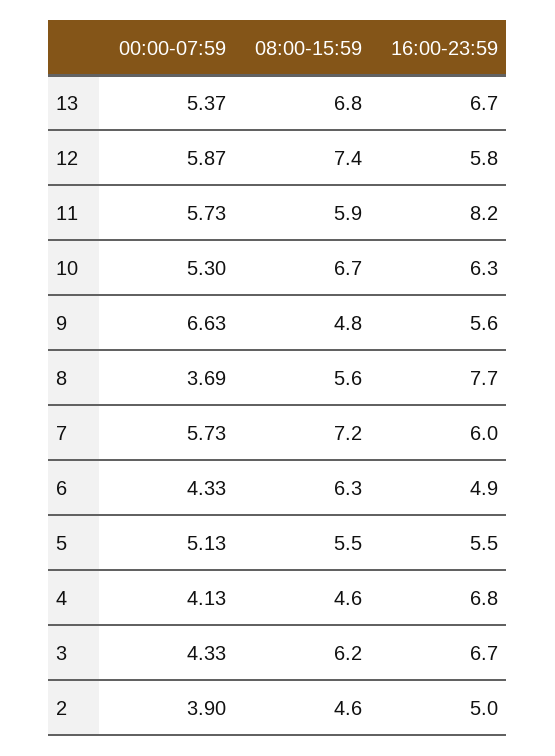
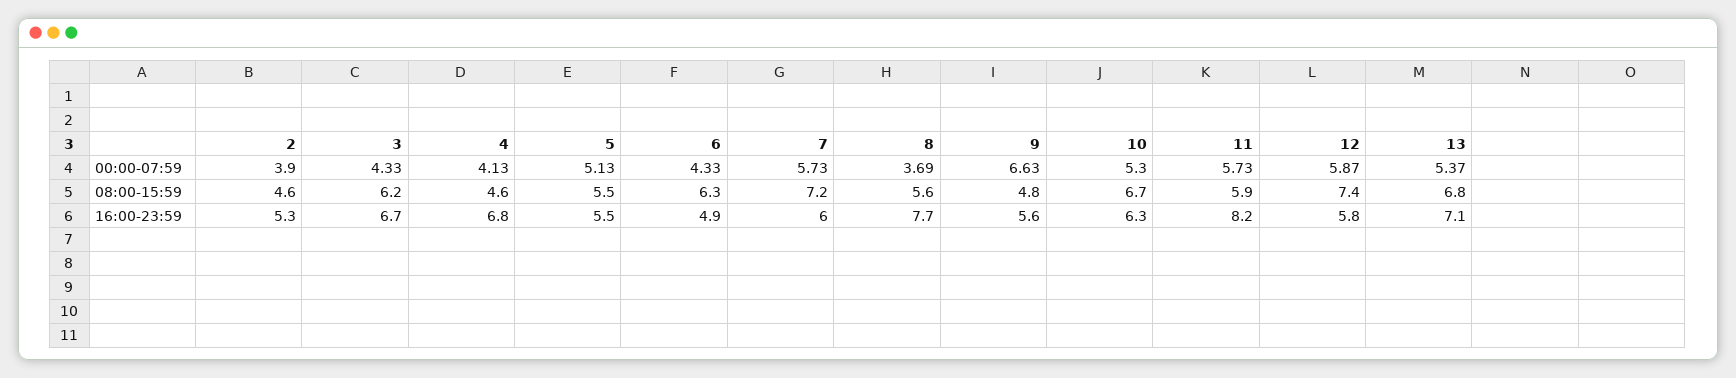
  {
    "00:00-07:59": {
      "13": 5.37,
      "12": 5.87,
      "11": 5.73,
      "10": 5.3,
      "9": 6.63,
      "8": 3.69,
      "7": 5.73,
      "6": 4.33,
      "5": 5.13,
      "4": 4.13,
      "3": 4.33,
      "2": 3.9
    },
    "08:00-15:59": {
      "13": 6.8,
      "12": 7.4,
      "11": 5.9,
      "10": 6.7,
      "9": 4.8,
      "8": 5.6,
      "7": 7.2,
      "6": 6.3,
      "5": 5.5,
      "4": 4.6,
      "3": 6.2,
      "2": 4.6
    },
    "16:00-23:59": {
-     "13": 6.7,
+     "13": 7.1,
      "12": 5.8,
      "11": 8.2,
      "10": 6.3,
      "9": 5.6,
      "8": 7.7,
      "7": 6,
      "6": 4.9,
      "5": 5.5,
      "4": 6.8,
      "3": 6.7,
-     "2": 5
+     "2": 5.3
    }
  }

